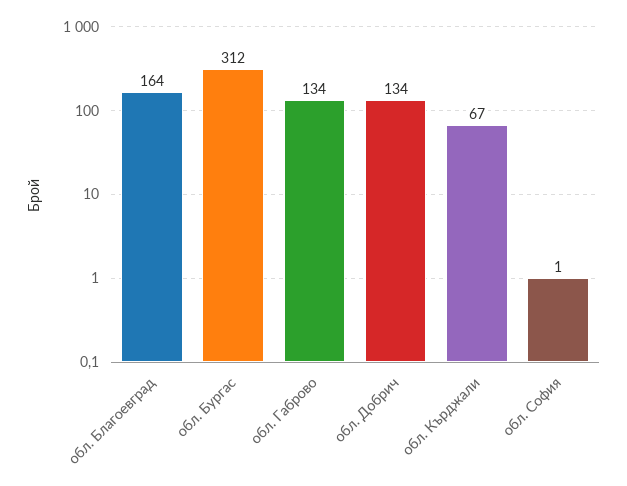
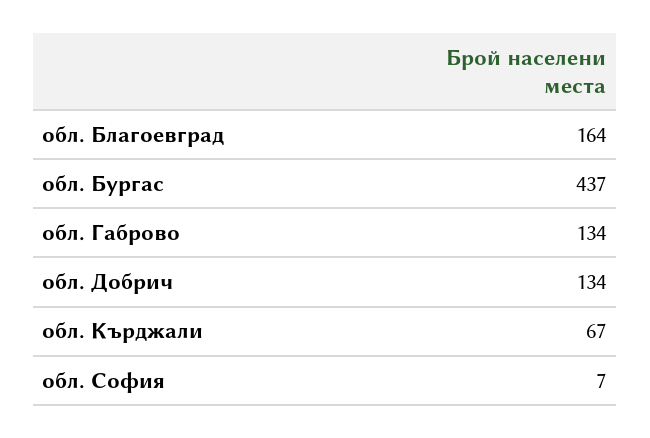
  {
    "обл. Благоевград": 164,
-   "обл. Бургас": 312,
+   "обл. Бургас": 437,
    "обл. Габрово": 134,
    "обл. Добрич": 134,
    "обл. Кърджали": 67,
-   "обл. София": 1
+   "обл. София": 7
  }

